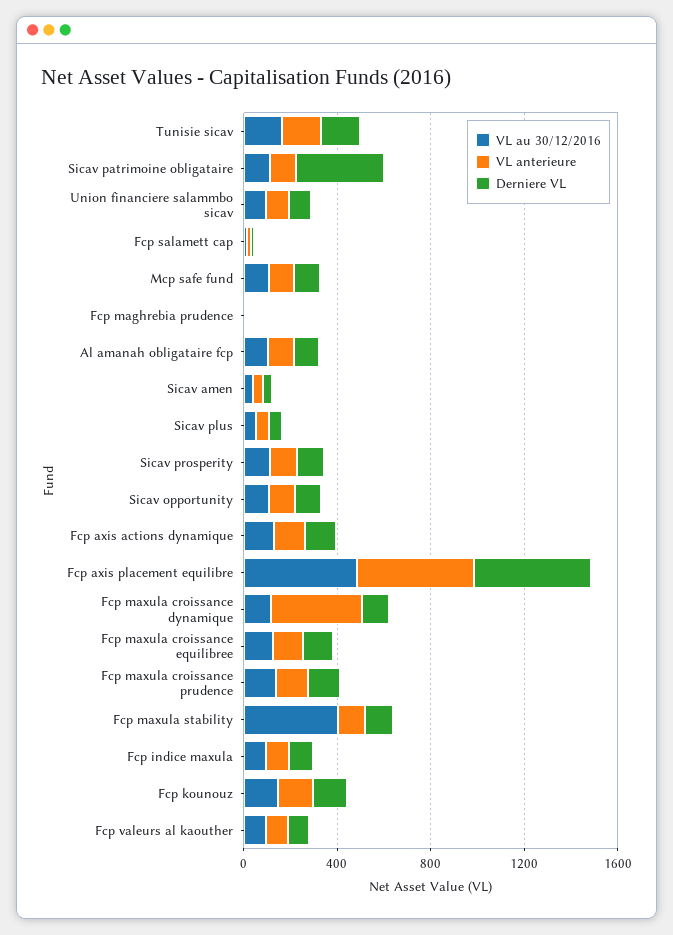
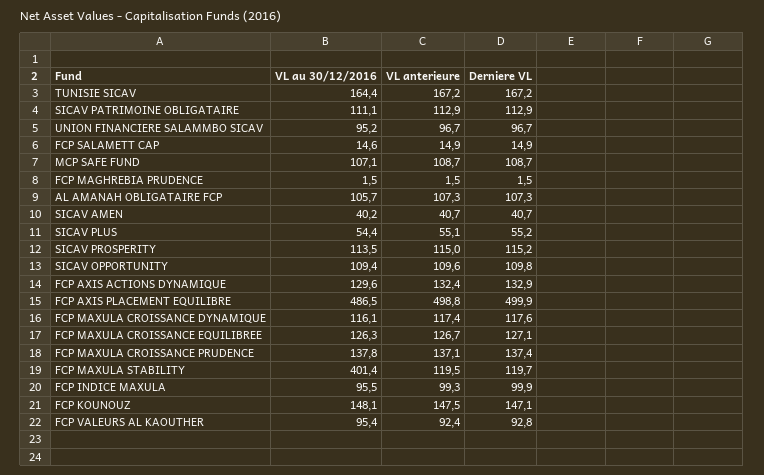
  {
    "VL au 30/12/2016": {
      "Tunisie sicav": 164.4,
      "Sicav patrimoine obligataire": 111.1,
      "Union financiere salammbo sicav": 95.2,
      "Fcp salamett cap": 14.6,
      "Mcp safe fund": 107.1,
      "Fcp maghrebia prudence": 1.5,
      "Al amanah obligataire fcp": 105.7,
      "Sicav amen": 40.2,
      "Sicav plus": 54.4,
      "Sicav prosperity": 113.5,
      "Sicav opportunity": 109.4,
      "Fcp axis actions dynamique": 129.6,
      "Fcp axis placement equilibre": 486.5,
      "Fcp maxula croissance dynamique": 116.1,
      "Fcp maxula croissance equilibree": 126.3,
      "Fcp maxula croissance prudence": 137.8,
      "Fcp maxula stability": 401.4,
      "Fcp indice maxula": 95.5,
      "Fcp kounouz": 148.1,
      "Fcp valeurs al kaouther": 95.4
    },
    "VL anterieure": {
      "Tunisie sicav": 167.2,
      "Sicav patrimoine obligataire": 112.9,
      "Union financiere salammbo sicav": 96.7,
      "Fcp salamett cap": 14.9,
      "Mcp safe fund": 108.7,
      "Fcp maghrebia prudence": 1.5,
      "Al amanah obligataire fcp": 107.3,
      "Sicav amen": 40.7,
      "Sicav plus": 55.1,
      "Sicav prosperity": 115,
      "Sicav opportunity": 109.6,
      "Fcp axis actions dynamique": 132.4,
      "Fcp axis placement equilibre": 498.8,
-     "Fcp maxula croissance dynamique": 400,
+     "Fcp maxula croissance dynamique": 117.4,
      "Fcp maxula croissance equilibree": 126.7,
      "Fcp maxula croissance prudence": 137.1,
      "Fcp maxula stability": 119.5,
      "Fcp indice maxula": 99.3,
      "Fcp kounouz": 147.5,
      "Fcp valeurs al kaouther": 92.4
    },
    "Derniere VL": {
      "Tunisie sicav": 167.2,
-     "Sicav patrimoine obligataire": 400,
+     "Sicav patrimoine obligataire": 112.9,
      "Union financiere salammbo sicav": 96.7,
      "Fcp salamett cap": 14.9,
      "Mcp safe fund": 108.7,
      "Fcp maghrebia prudence": 1.5,
      "Al amanah obligataire fcp": 107.3,
      "Sicav amen": 40.7,
      "Sicav plus": 55.2,
      "Sicav prosperity": 115.2,
      "Sicav opportunity": 109.8,
      "Fcp axis actions dynamique": 132.9,
      "Fcp axis placement equilibre": 499.9,
      "Fcp maxula croissance dynamique": 117.6,
      "Fcp maxula croissance equilibree": 127.1,
      "Fcp maxula croissance prudence": 137.4,
      "Fcp maxula stability": 119.7,
      "Fcp indice maxula": 99.9,
      "Fcp kounouz": 147.1,
      "Fcp valeurs al kaouther": 92.8
    }
  }

